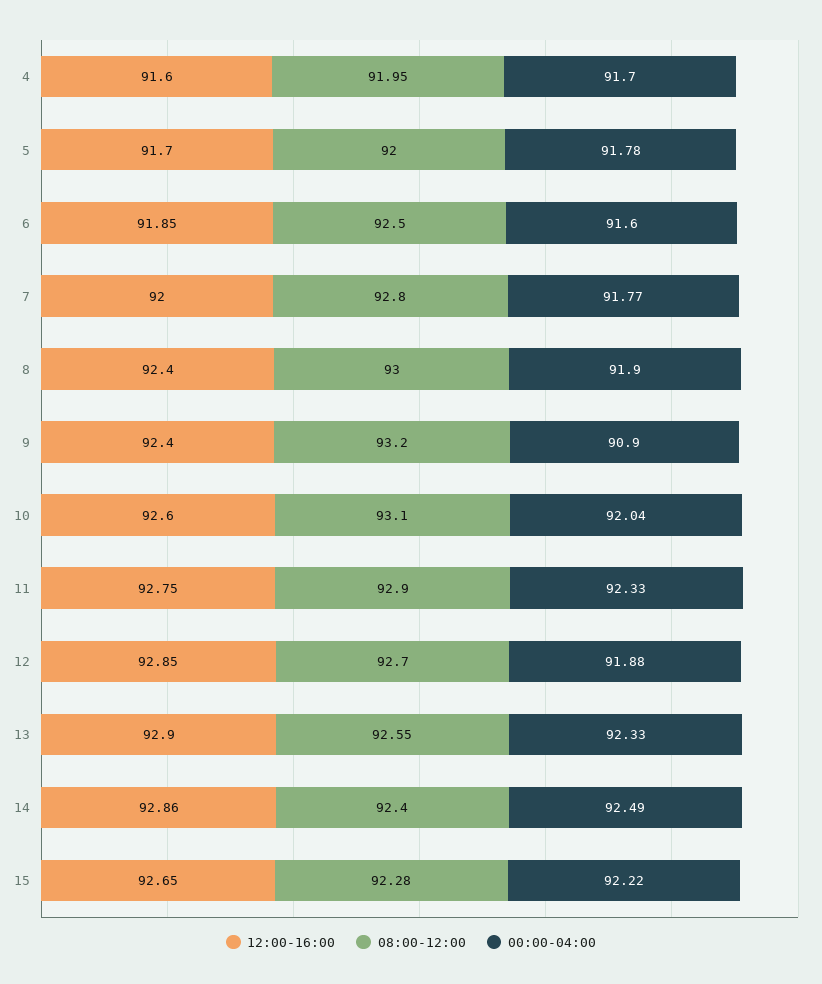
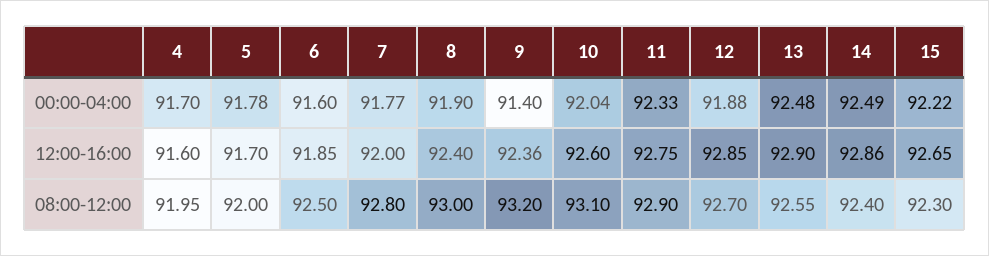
  {
    "12:00-16:00": {
      "4": 91.6,
      "5": 91.7,
      "6": 91.85,
      "7": 92,
      "8": 92.4,
-     "9": 92.4,
+     "9": 92.36,
      "10": 92.6,
      "11": 92.75,
      "12": 92.85,
      "13": 92.9,
      "14": 92.86,
      "15": 92.65
    },
    "08:00-12:00": {
      "4": 91.95,
      "5": 92,
      "6": 92.5,
      "7": 92.8,
      "8": 93,
      "9": 93.2,
      "10": 93.1,
      "11": 92.9,
      "12": 92.7,
      "13": 92.55,
      "14": 92.4,
-     "15": 92.28
+     "15": 92.3
    },
    "00:00-04:00": {
      "4": 91.7,
      "5": 91.78,
      "6": 91.6,
      "7": 91.77,
      "8": 91.9,
-     "9": 90.9,
+     "9": 91.4,
      "10": 92.04,
      "11": 92.33,
      "12": 91.88,
-     "13": 92.33,
+     "13": 92.48,
      "14": 92.49,
      "15": 92.22
    }
  }

